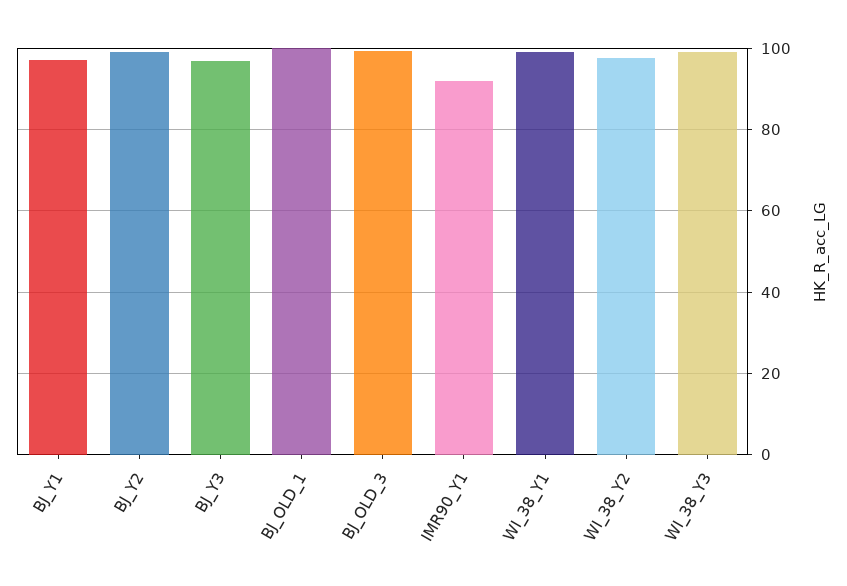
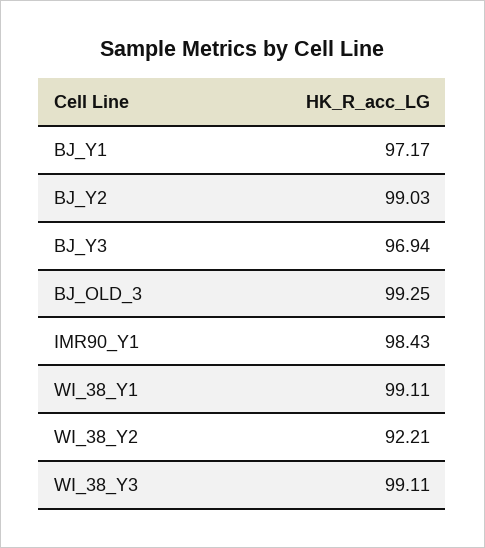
  {
    "BJ_Y1": 97.17,
    "BJ_Y2": 99.03,
    "BJ_Y3": 96.94,
-   "BJ_OLD_1": 100,
    "BJ_OLD_3": 99.25,
-   "IMR90_Y1": 92,
+   "IMR90_Y1": 98.43,
    "WI_38_Y1": 99.11,
-   "WI_38_Y2": 98,
+   "WI_38_Y2": 92.21,
    "WI_38_Y3": 99.11
  }

